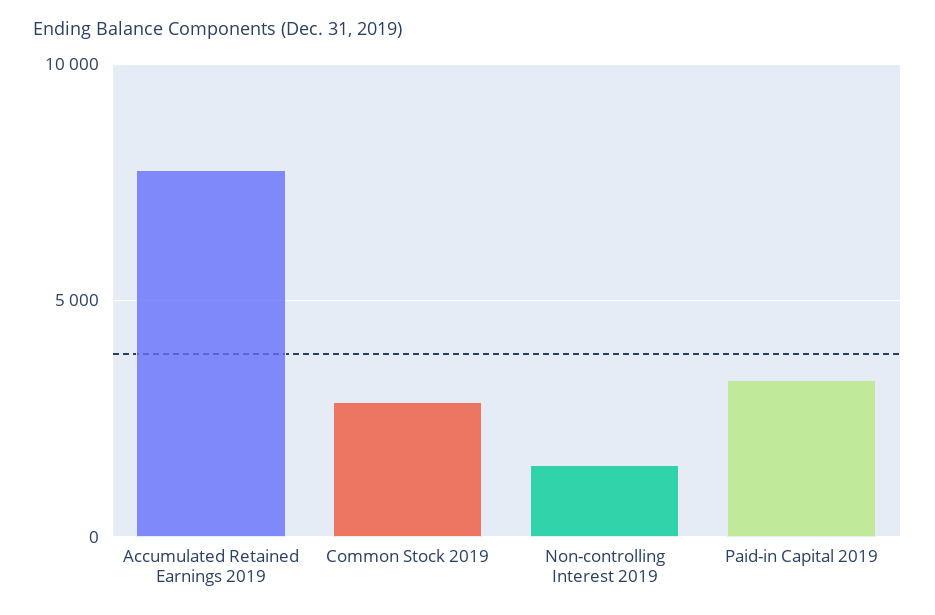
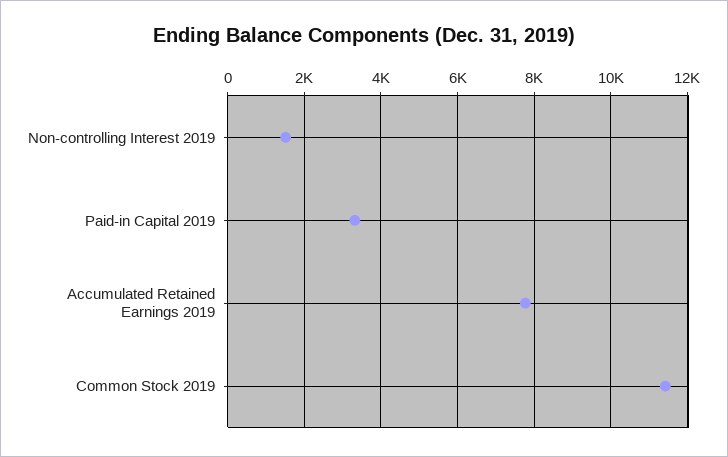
  {
    "Accumulated Retained Earnings 2019": 7800,
-   "Common Stock 2019": 3000,
+   "Common Stock 2019": 11400,
    "Non-controlling Interest 2019": 1600,
    "Paid-in Capital 2019": 3400
  }

